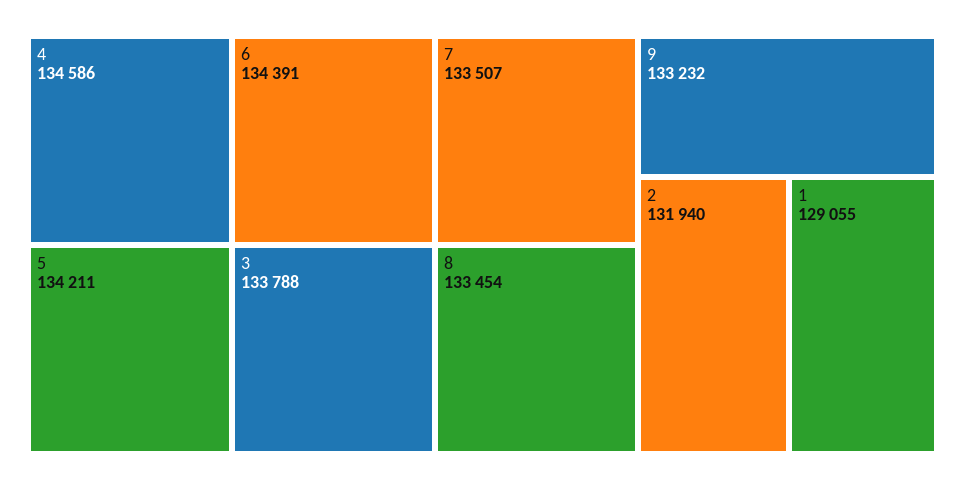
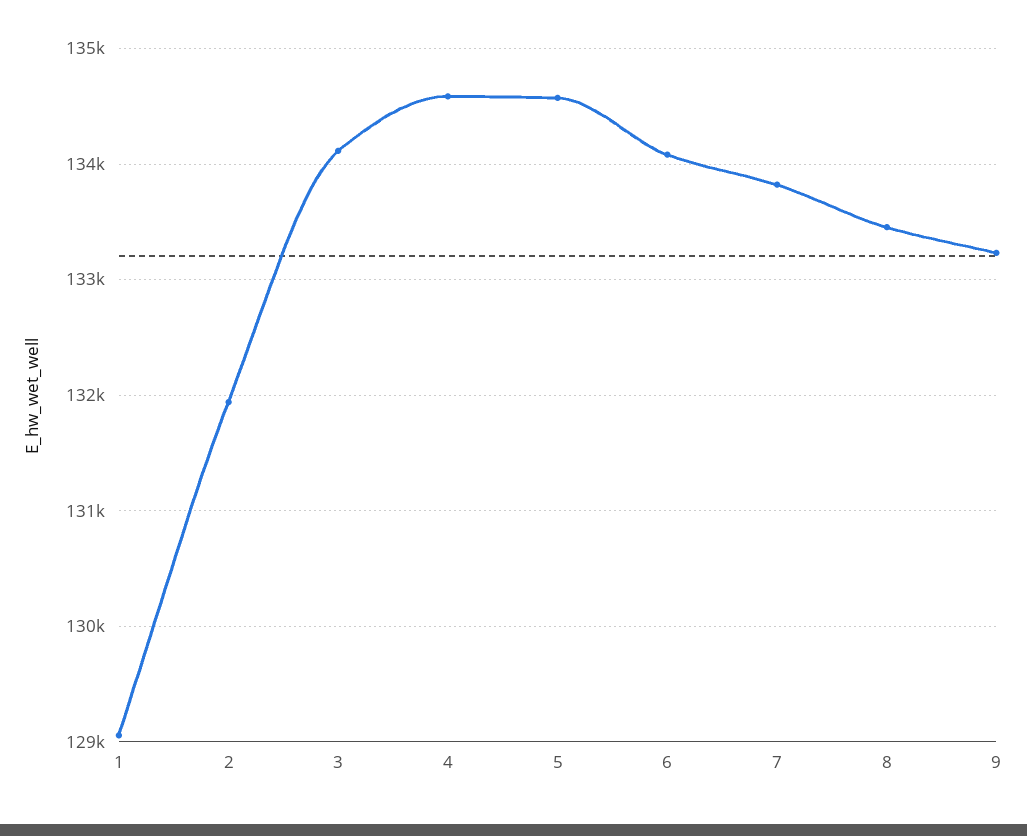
  {
    "4": 134586,
-   "6": 134391,
+   "6": 134100,
-   "5": 134211,
+   "5": 134600,
-   "3": 133788,
+   "3": 134100,
-   "7": 133507,
+   "7": 133800,
    "8": 133454,
    "9": 133232,
    "2": 131940,
    "1": 129055
  }

